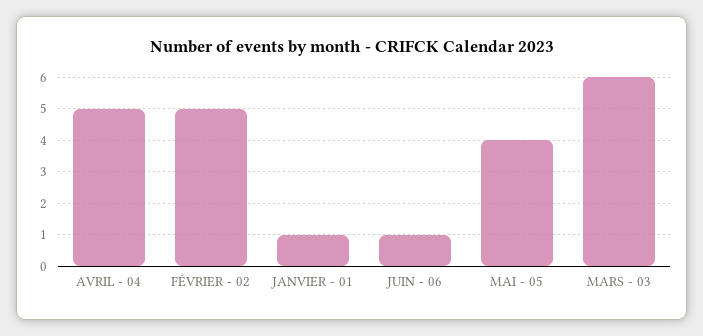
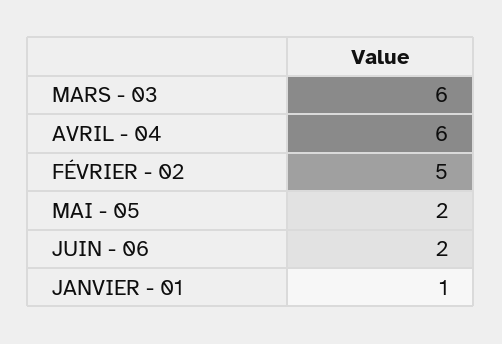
  {
-   "AVRIL - 04": 5,
+   "AVRIL - 04": 6,
    "FÉVRIER - 02": 5,
    "JANVIER - 01": 1,
-   "JUIN - 06": 1,
+   "JUIN - 06": 2,
-   "MAI - 05": 4,
+   "MAI - 05": 2,
    "MARS - 03": 6
  }

